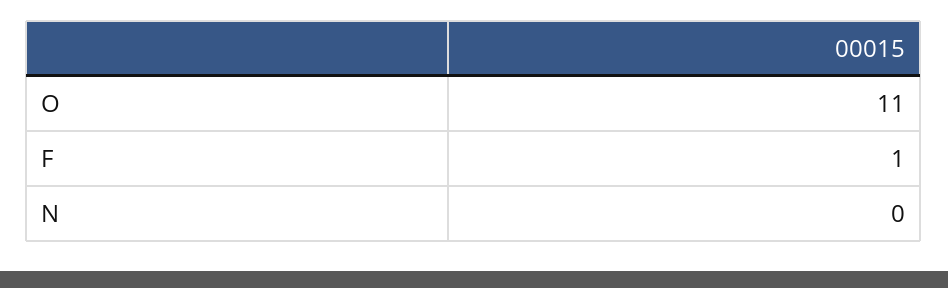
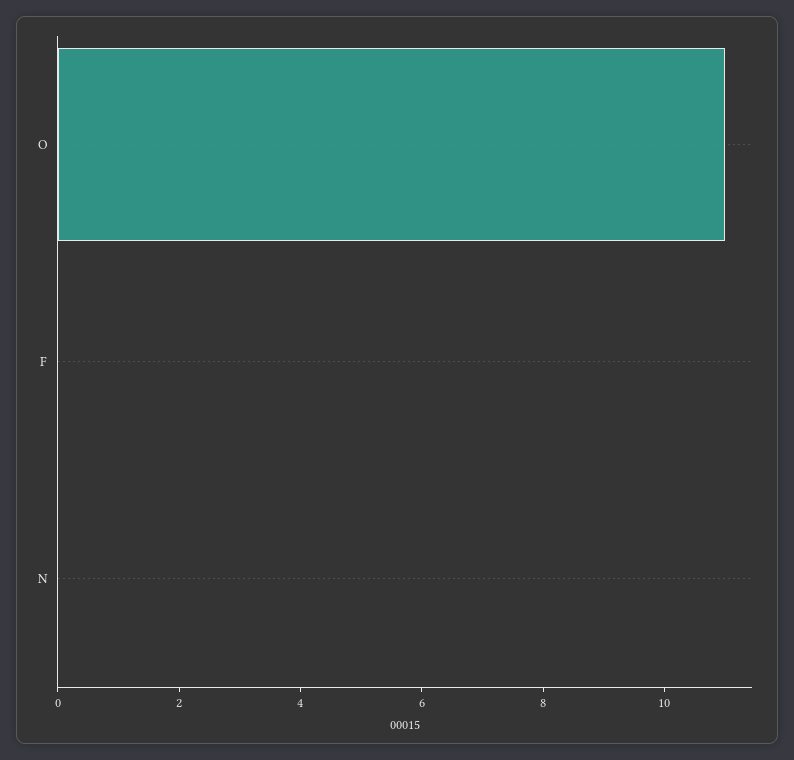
  {
    "O": 11,
-   "F": 1,
+   "F": 0,
    "N": 0
  }

